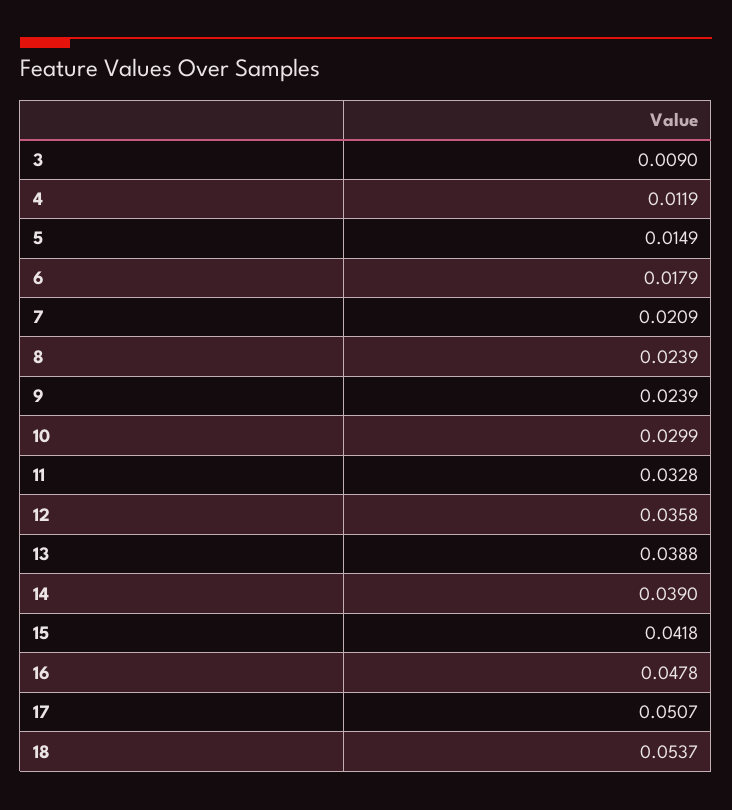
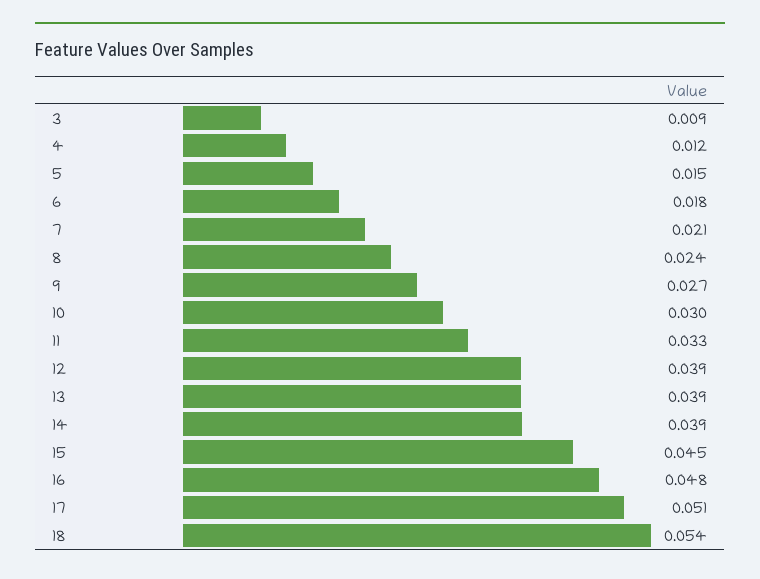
  {
    "3": 0.009,
    "4": 0.0119,
    "5": 0.0149,
    "6": 0.0179,
    "7": 0.0209,
    "8": 0.0239,
-   "9": 0.0239,
+   "9": 0.027,
    "10": 0.0299,
    "11": 0.0328,
-   "12": 0.0358,
+   "12": 0.039,
    "13": 0.0388,
    "14": 0.039,
-   "15": 0.0418,
+   "15": 0.045,
    "16": 0.0478,
    "17": 0.0507,
    "18": 0.0537
  }

